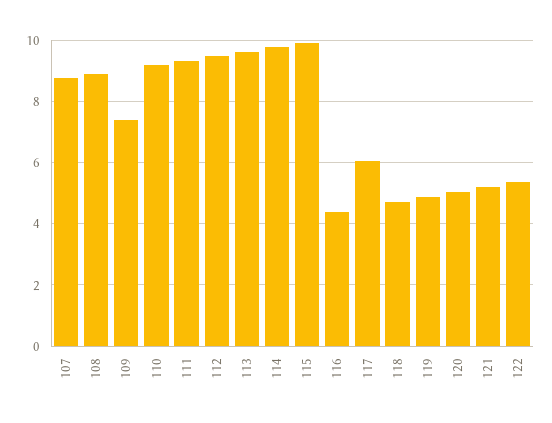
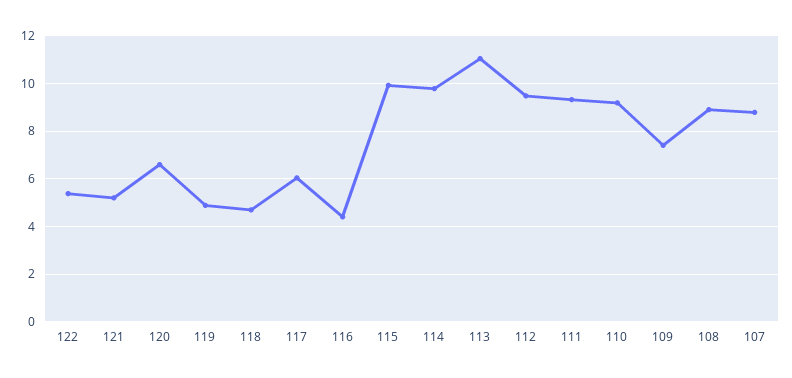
  {
    "107": 8.8,
    "108": 9,
    "109": 7.4,
    "110": 9.2,
    "111": 9.4,
    "112": 9.4,
-   "113": 9.6,
+   "113": 11,
    "114": 9.8,
    "115": 10,
    "116": 4.4,
    "117": 6,
    "118": 4.8,
    "119": 4.8,
-   "120": 5,
+   "120": 6.5,
    "121": 5.2,
    "122": 5.4
  }

